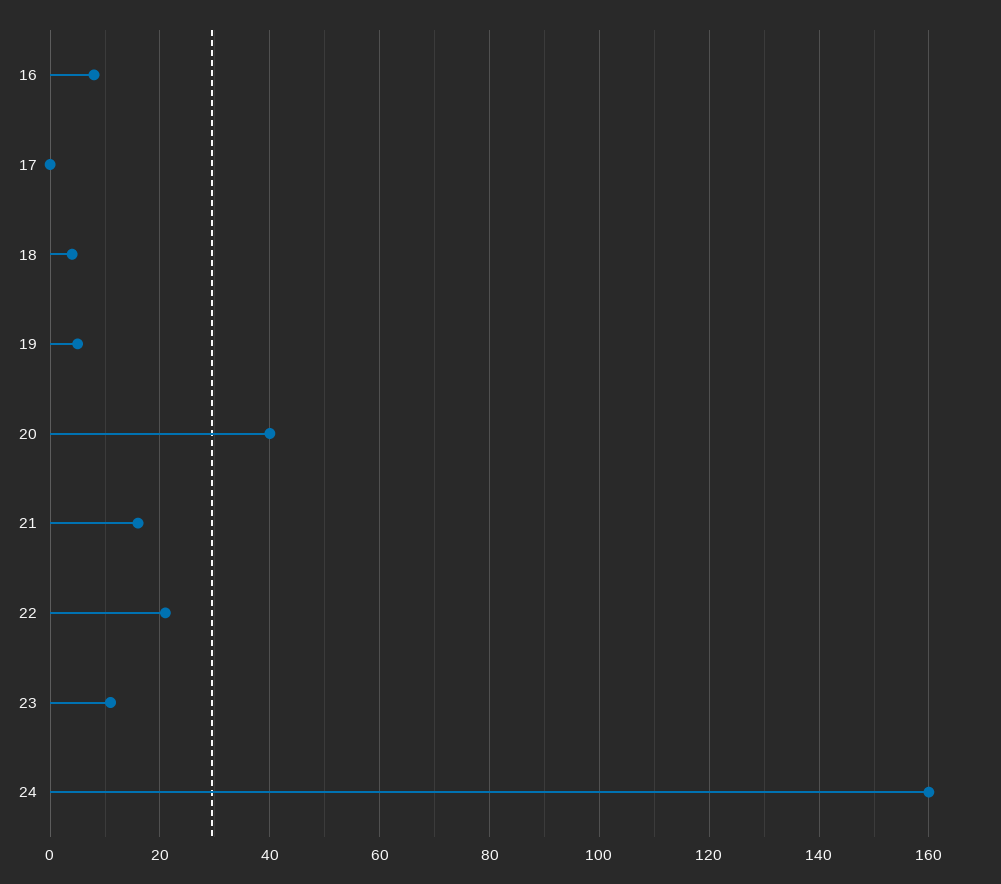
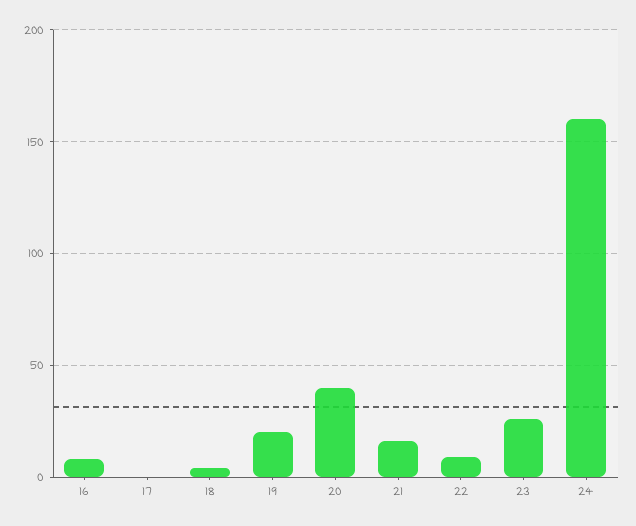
  {
    "16": 10,
    "17": 0,
    "18": 5,
-   "19": 5,
+   "19": 20,
    "20": 40,
    "21": 15,
-   "22": 20,
+   "22": 10,
-   "23": 10,
+   "23": 25,
    "24": 160
  }

